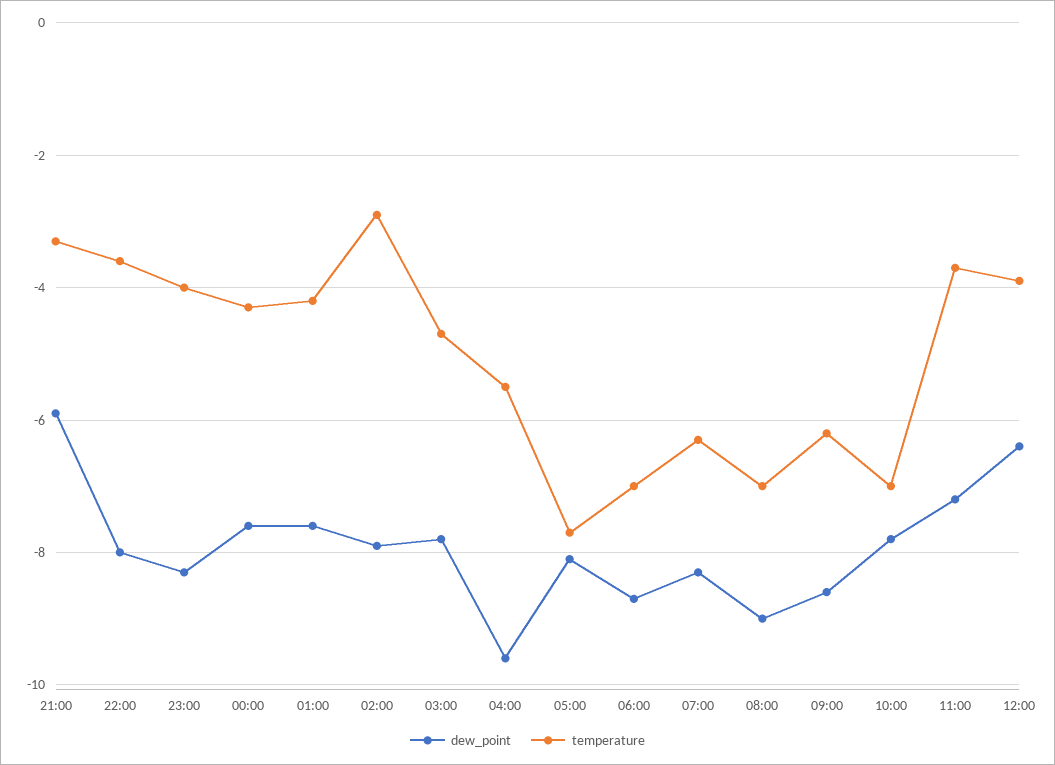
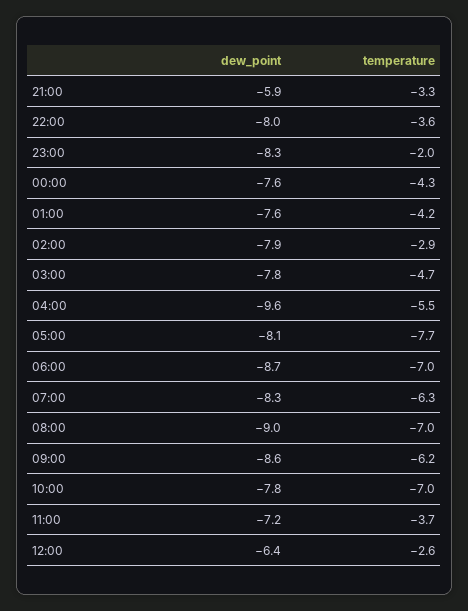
  {
    "dew_point": {
      "21:00": -5.9,
      "22:00": -8,
      "23:00": -8.3,
      "00:00": -7.6,
      "01:00": -7.6,
      "02:00": -7.9,
      "03:00": -7.8,
      "04:00": -9.6,
      "05:00": -8.1,
      "06:00": -8.7,
      "07:00": -8.3,
      "08:00": -9,
      "09:00": -8.6,
      "10:00": -7.8,
      "11:00": -7.2,
      "12:00": -6.4
    },
    "temperature": {
      "21:00": -3.3,
      "22:00": -3.6,
-     "23:00": -4,
+     "23:00": -2,
      "00:00": -4.3,
      "01:00": -4.2,
      "02:00": -2.9,
      "03:00": -4.7,
      "04:00": -5.5,
      "05:00": -7.7,
      "06:00": -7,
      "07:00": -6.3,
      "08:00": -7,
      "09:00": -6.2,
      "10:00": -7,
      "11:00": -3.7,
-     "12:00": -4
+     "12:00": -2.6
    }
  }

